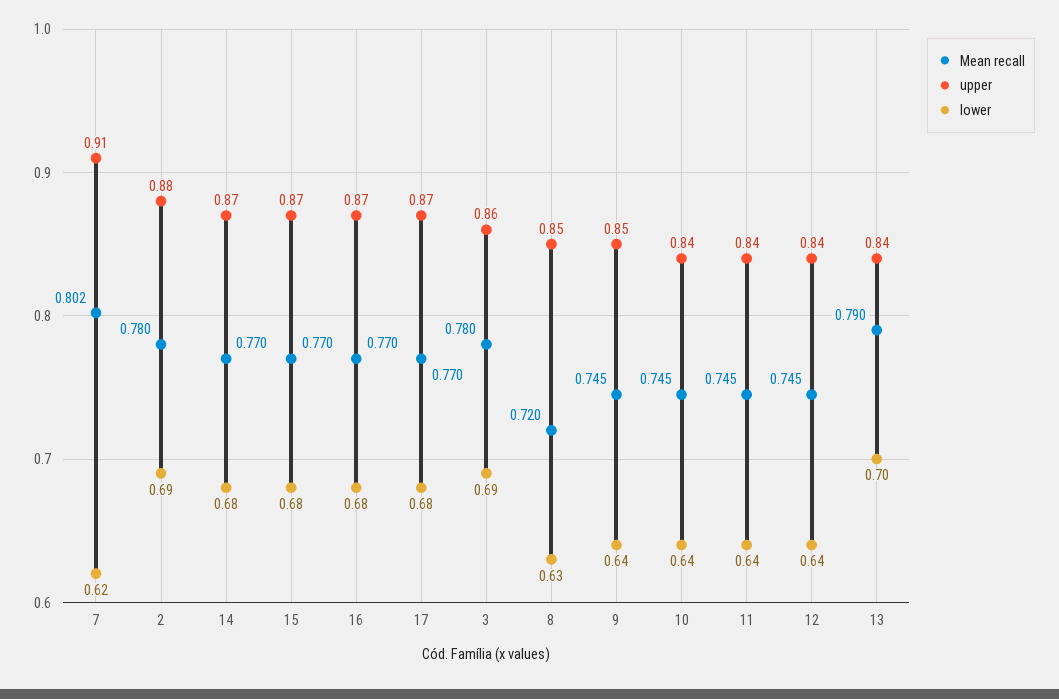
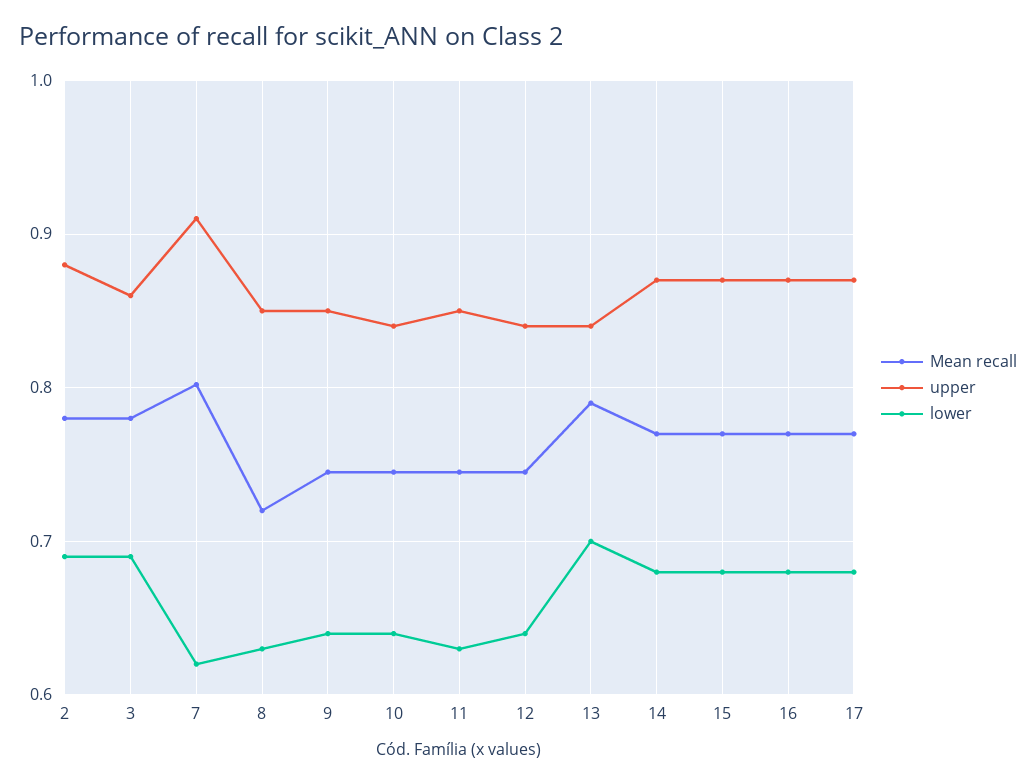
  {
    "Mean recall": {
      "7": 0.802,
      "2": 0.78,
      "14": 0.77,
      "15": 0.77,
      "16": 0.77,
      "17": 0.77,
      "3": 0.78,
      "8": 0.72,
      "9": 0.745,
      "10": 0.745,
      "11": 0.745,
      "12": 0.745,
      "13": 0.79
    },
    "upper": {
      "7": 0.91,
      "2": 0.88,
      "14": 0.87,
      "15": 0.87,
      "16": 0.87,
      "17": 0.87,
      "3": 0.86,
      "8": 0.85,
      "9": 0.85,
      "10": 0.84,
-     "11": 0.84,
+     "11": 0.85,
      "12": 0.84,
      "13": 0.84
    },
    "lower": {
      "7": 0.62,
      "2": 0.69,
      "14": 0.68,
      "15": 0.68,
      "16": 0.68,
      "17": 0.68,
      "3": 0.69,
      "8": 0.63,
      "9": 0.64,
      "10": 0.64,
-     "11": 0.64,
+     "11": 0.63,
      "12": 0.64,
      "13": 0.7
    }
  }

